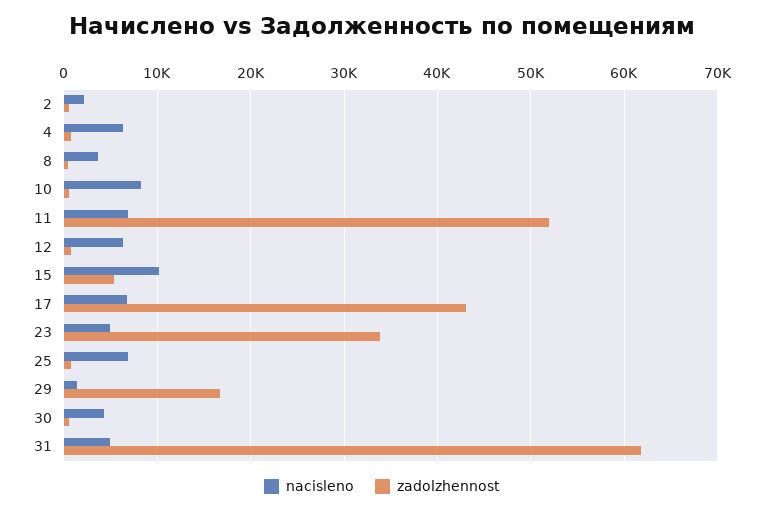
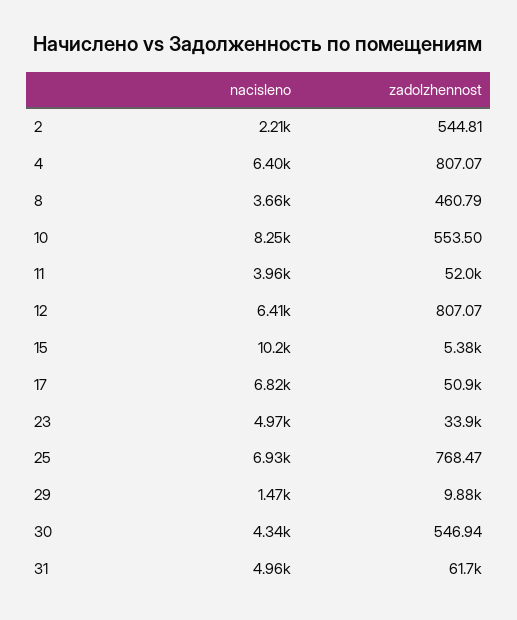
  {
    "nacisleno": {
      "2": 2210,
      "4": 6400,
      "8": 3660,
      "10": 8250,
-     "11": 7000,
+     "11": 3960,
      "12": 6410,
      "15": 10200,
      "17": 6820,
      "23": 4970,
      "25": 6930,
      "29": 1470,
      "30": 4340,
      "31": 4960
    },
    "zadolzhennost": {
      "2": 544.81,
      "4": 807.07,
      "8": 460.79,
      "10": 553.5,
      "11": 52000,
      "12": 807.07,
      "15": 5380,
-     "17": 43000,
+     "17": 50900,
      "23": 33900,
      "25": 768.47,
-     "29": 17000,
+     "29": 9880,
      "30": 546.94,
      "31": 61700
    }
  }

